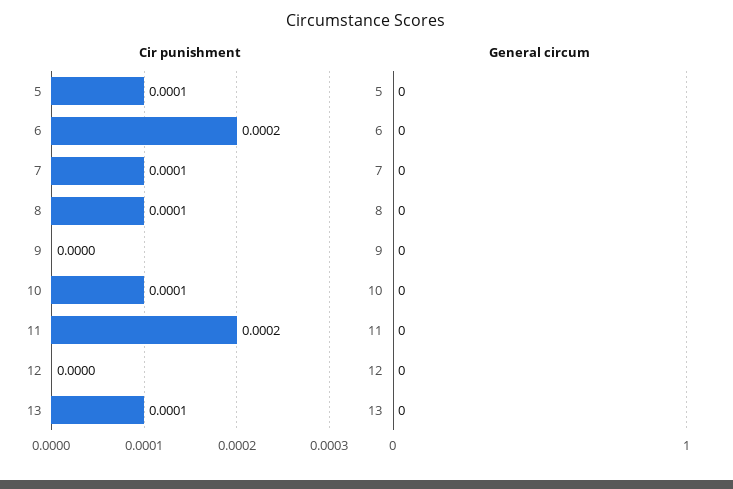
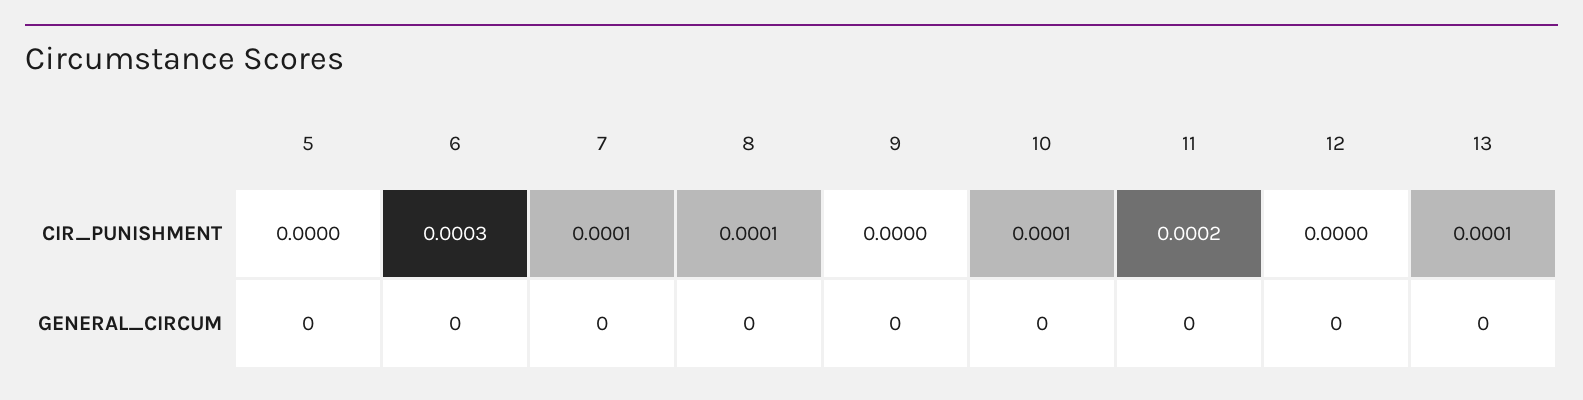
  {
    "Cir punishment": {
-     "5": 0.0001,
+     "5": 0,
-     "6": 0.0002,
+     "6": 0.0003,
      "7": 0.0001,
      "8": 0.0001,
      "9": 0,
      "10": 0.0001,
      "11": 0.0002,
      "12": 0,
      "13": 0.0001
    },
    "General circum": {
      "5": 0,
      "6": 0,
      "7": 0,
      "8": 0,
      "9": 0,
      "10": 0,
      "11": 0,
      "12": 0,
      "13": 0
    }
  }

